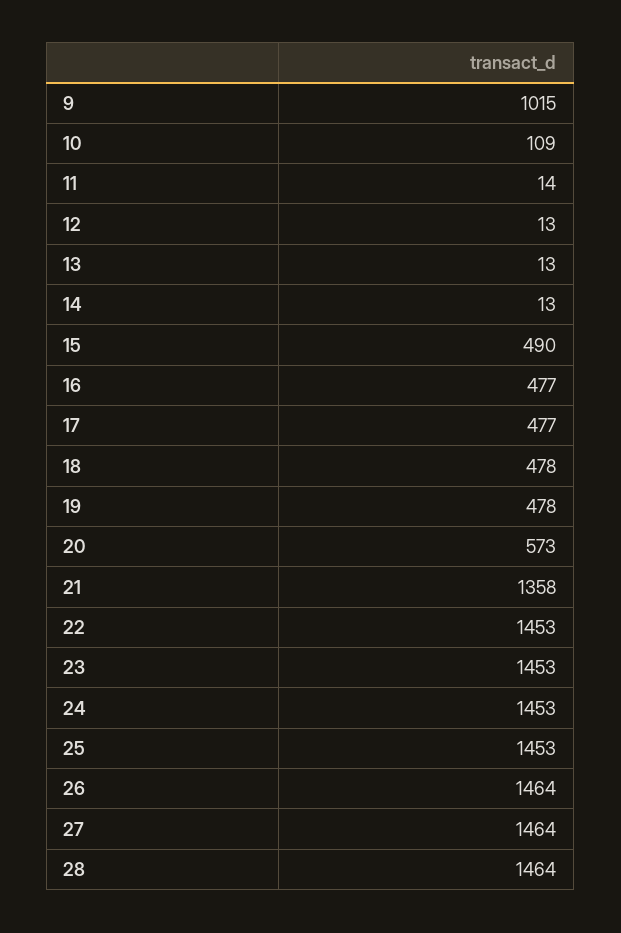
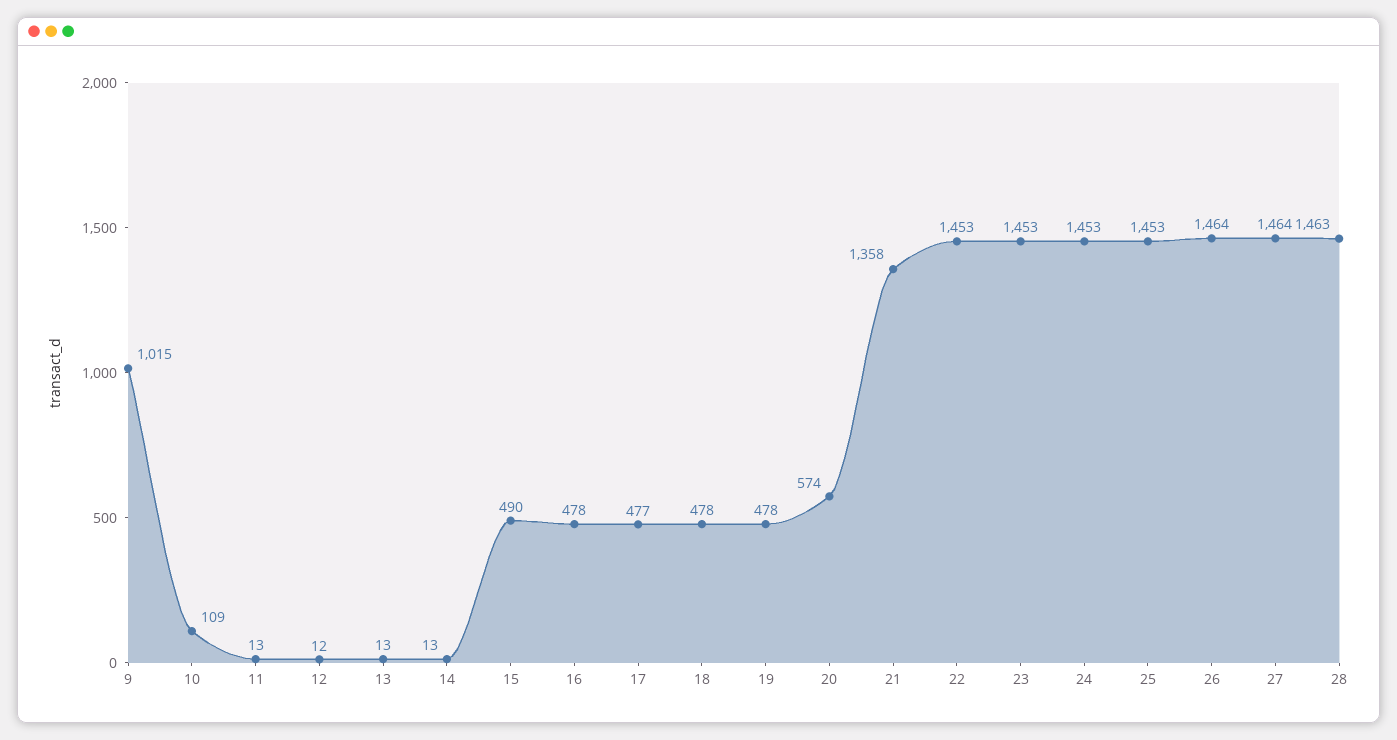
  {
    "9": 1015,
    "10": 109,
-   "11": 14,
+   "11": 13,
-   "12": 13,
+   "12": 12,
    "13": 13,
    "14": 13,
    "15": 490,
-   "16": 477,
+   "16": 478,
    "17": 477,
    "18": 478,
    "19": 478,
-   "20": 573,
+   "20": 574,
    "21": 1358,
    "22": 1453,
    "23": 1453,
    "24": 1453,
    "25": 1453,
    "26": 1464,
    "27": 1464,
-   "28": 1464
+   "28": 1463
  }

